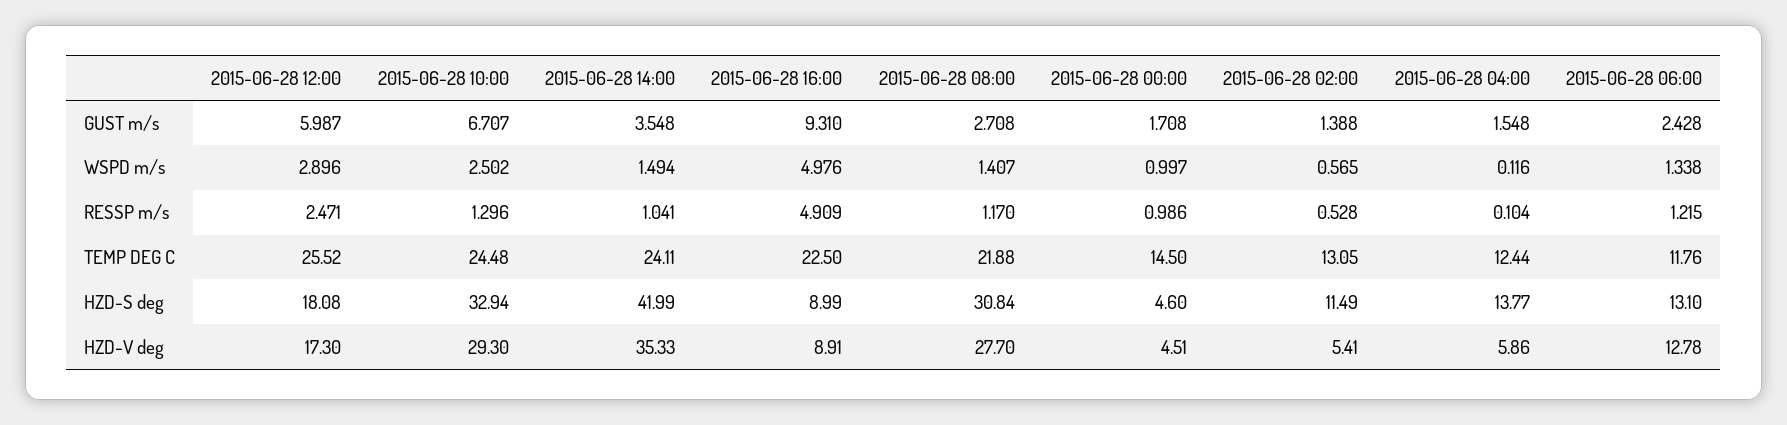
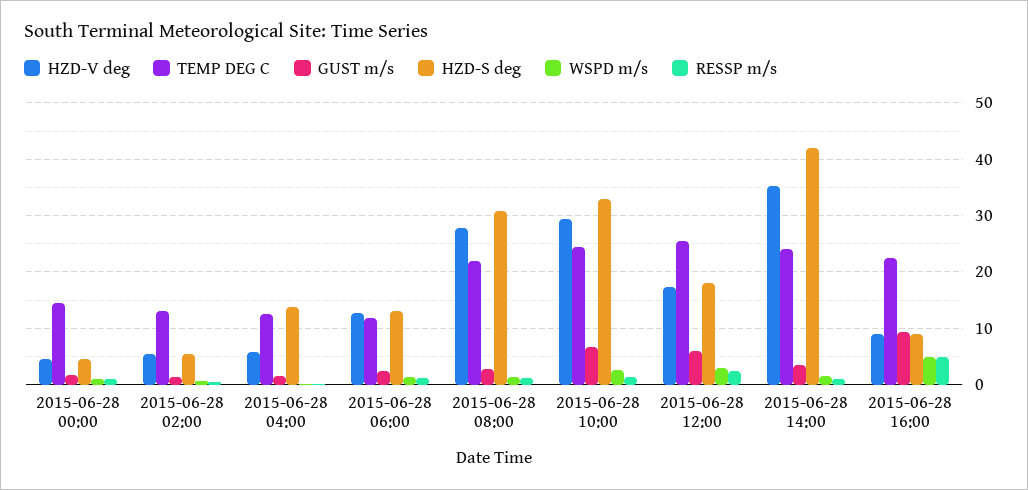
  {
    "GUST m/s": {
      "2015-06-28 12:00": 5.987,
      "2015-06-28 10:00": 6.707,
      "2015-06-28 14:00": 3.548,
      "2015-06-28 16:00": 9.31,
      "2015-06-28 08:00": 2.708,
      "2015-06-28 00:00": 1.708,
      "2015-06-28 02:00": 1.388,
      "2015-06-28 04:00": 1.548,
      "2015-06-28 06:00": 2.428
    },
    "WSPD m/s": {
      "2015-06-28 12:00": 2.896,
      "2015-06-28 10:00": 2.502,
      "2015-06-28 14:00": 1.494,
      "2015-06-28 16:00": 4.976,
      "2015-06-28 08:00": 1.407,
      "2015-06-28 00:00": 0.997,
      "2015-06-28 02:00": 0.565,
      "2015-06-28 04:00": 0.116,
      "2015-06-28 06:00": 1.338
    },
    "RESSP m/s": {
      "2015-06-28 12:00": 2.471,
      "2015-06-28 10:00": 1.296,
      "2015-06-28 14:00": 1.041,
      "2015-06-28 16:00": 4.909,
      "2015-06-28 08:00": 1.17,
      "2015-06-28 00:00": 0.986,
      "2015-06-28 02:00": 0.528,
      "2015-06-28 04:00": 0.104,
      "2015-06-28 06:00": 1.215
    },
    "TEMP DEG C": {
      "2015-06-28 12:00": 25.52,
      "2015-06-28 10:00": 24.48,
      "2015-06-28 14:00": 24.11,
      "2015-06-28 16:00": 22.5,
      "2015-06-28 08:00": 21.88,
      "2015-06-28 00:00": 14.5,
      "2015-06-28 02:00": 13.05,
      "2015-06-28 04:00": 12.44,
      "2015-06-28 06:00": 11.76
    },
    "HZD-S deg": {
      "2015-06-28 12:00": 18.08,
      "2015-06-28 10:00": 32.94,
      "2015-06-28 14:00": 41.99,
      "2015-06-28 16:00": 8.99,
      "2015-06-28 08:00": 30.84,
      "2015-06-28 00:00": 4.6,
-     "2015-06-28 02:00": 11.49,
+     "2015-06-28 02:00": 6,
      "2015-06-28 04:00": 13.77,
      "2015-06-28 06:00": 13.1
    },
    "HZD-V deg": {
      "2015-06-28 12:00": 17.3,
      "2015-06-28 10:00": 29.3,
      "2015-06-28 14:00": 35.33,
      "2015-06-28 16:00": 8.91,
      "2015-06-28 08:00": 27.7,
      "2015-06-28 00:00": 4.51,
      "2015-06-28 02:00": 5.41,
      "2015-06-28 04:00": 5.86,
      "2015-06-28 06:00": 12.78
    }
  }

